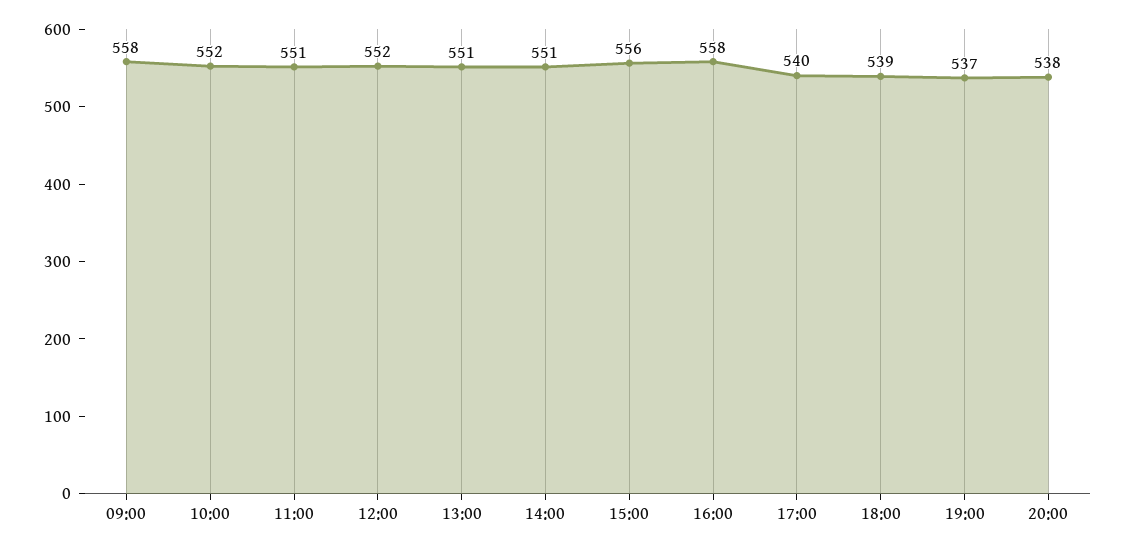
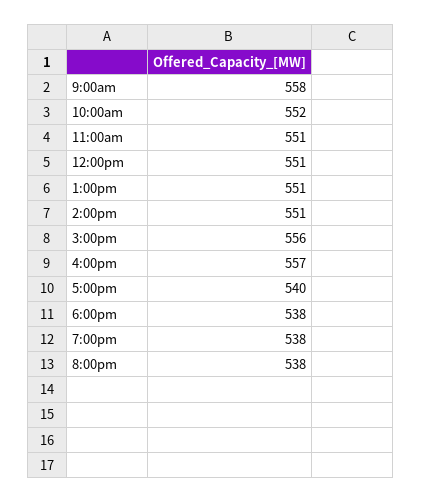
  {
    "09:00": 558,
    "10:00": 552,
    "11:00": 551,
-   "12:00": 552,
+   "12:00": 551,
    "13:00": 551,
    "14:00": 551,
    "15:00": 556,
-   "16:00": 558,
+   "16:00": 557,
    "17:00": 540,
-   "18:00": 539,
+   "18:00": 538,
-   "19:00": 537,
+   "19:00": 538,
    "20:00": 538
  }

